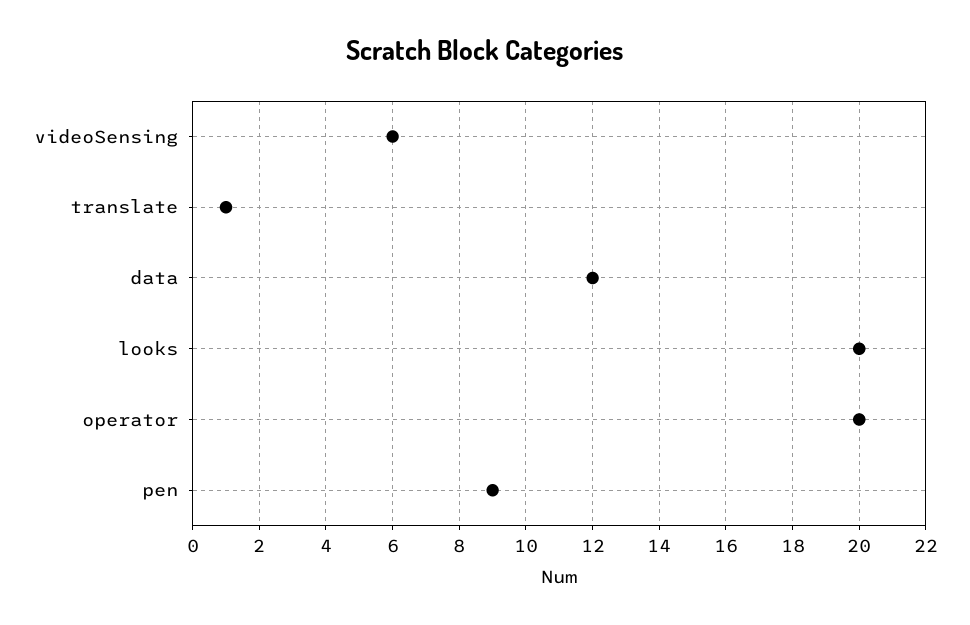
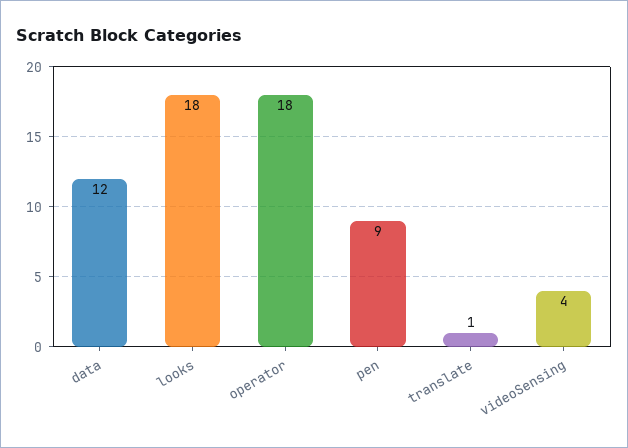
  {
-   "videoSensing": 6,
+   "videoSensing": 4,
    "translate": 1,
    "data": 12,
-   "looks": 20,
+   "looks": 18,
-   "operator": 20,
+   "operator": 18,
    "pen": 9
  }

